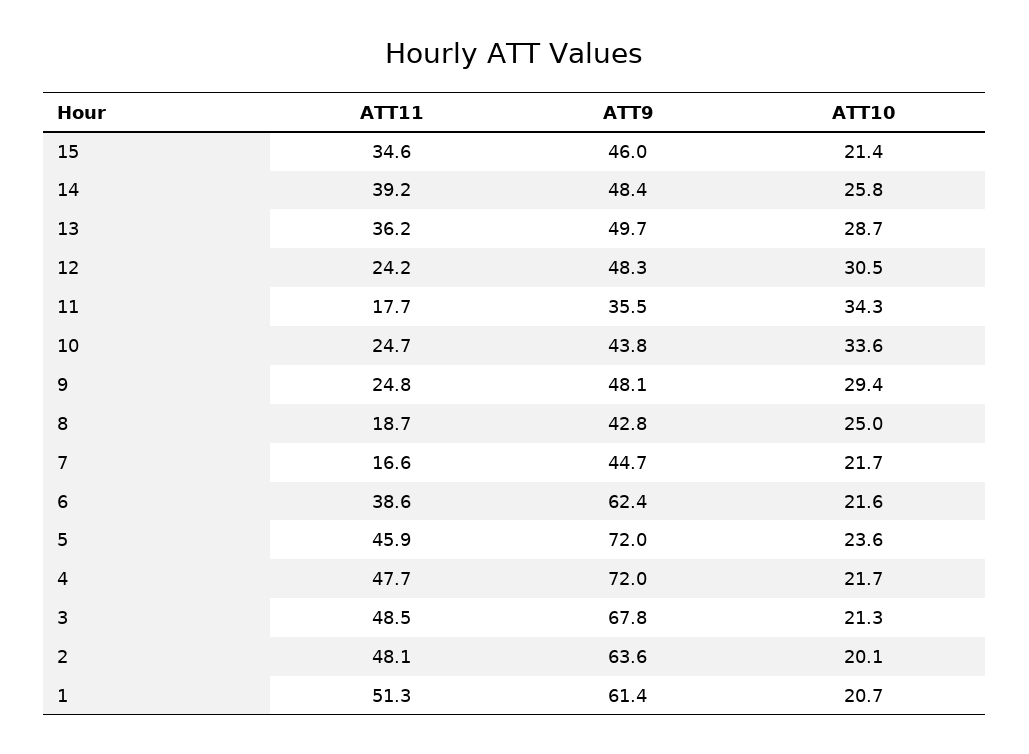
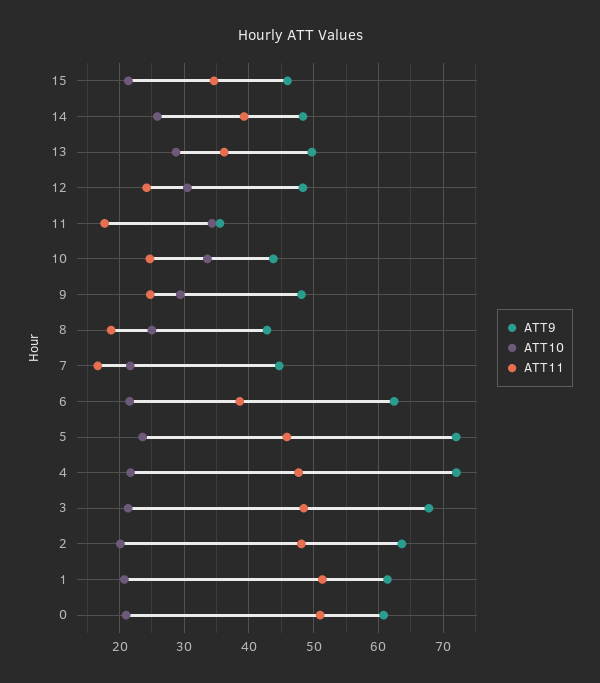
  {
    "ATT11": {
      "15": 34.6,
      "14": 39.2,
      "13": 36.2,
      "12": 24.2,
      "11": 17.7,
      "10": 24.7,
      "9": 24.8,
      "8": 18.7,
      "7": 16.6,
      "6": 38.6,
      "5": 45.9,
      "4": 47.7,
      "3": 48.5,
      "2": 48.1,
-     "1": 51.3
+     "1": 51.3,
+     "0": 51
    },
    "ATT9": {
      "15": 46,
      "14": 48.4,
      "13": 49.7,
      "12": 48.3,
      "11": 35.5,
      "10": 43.8,
      "9": 48.1,
      "8": 42.8,
      "7": 44.7,
      "6": 62.4,
      "5": 72,
      "4": 72,
      "3": 67.8,
      "2": 63.6,
-     "1": 61.4
+     "1": 61.4,
+     "0": 61
    },
    "ATT10": {
      "15": 21.4,
      "14": 25.8,
      "13": 28.7,
      "12": 30.5,
      "11": 34.3,
      "10": 33.6,
      "9": 29.4,
      "8": 25,
      "7": 21.7,
      "6": 21.6,
      "5": 23.6,
      "4": 21.7,
      "3": 21.3,
      "2": 20.1,
-     "1": 20.7
+     "1": 20.7,
+     "0": 21
    }
  }

